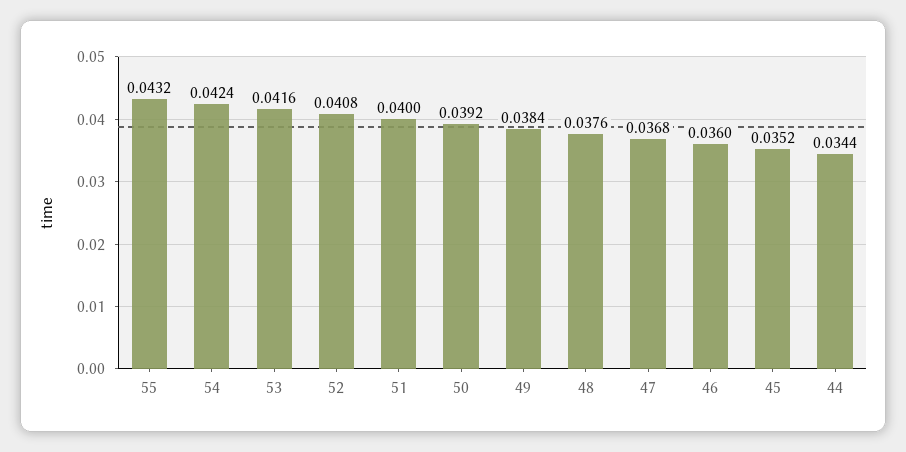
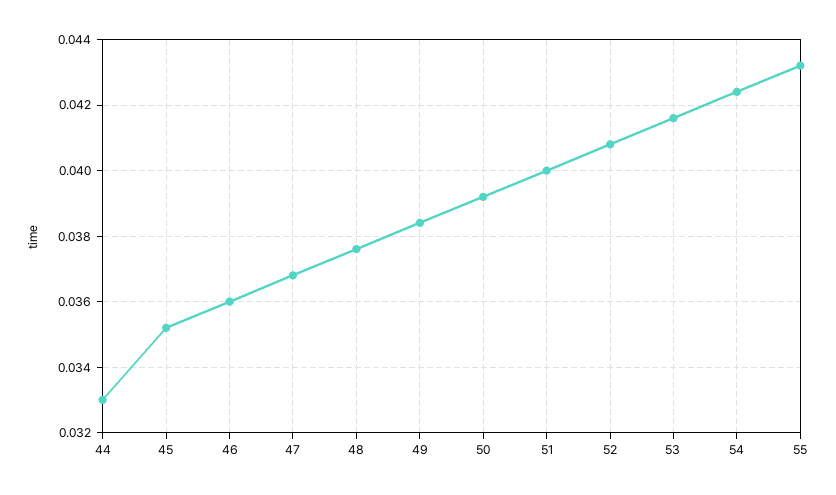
  {
    "55": 0.0432,
    "54": 0.0424,
    "53": 0.0416,
    "52": 0.0408,
    "51": 0.04,
    "50": 0.0392,
    "49": 0.0384,
    "48": 0.0376,
    "47": 0.0368,
    "46": 0.036,
    "45": 0.0352,
-   "44": 0.0344
+   "44": 0.033
  }

